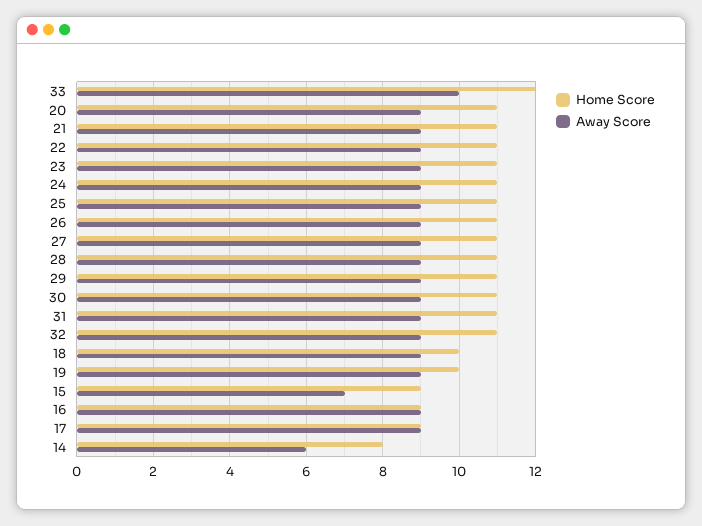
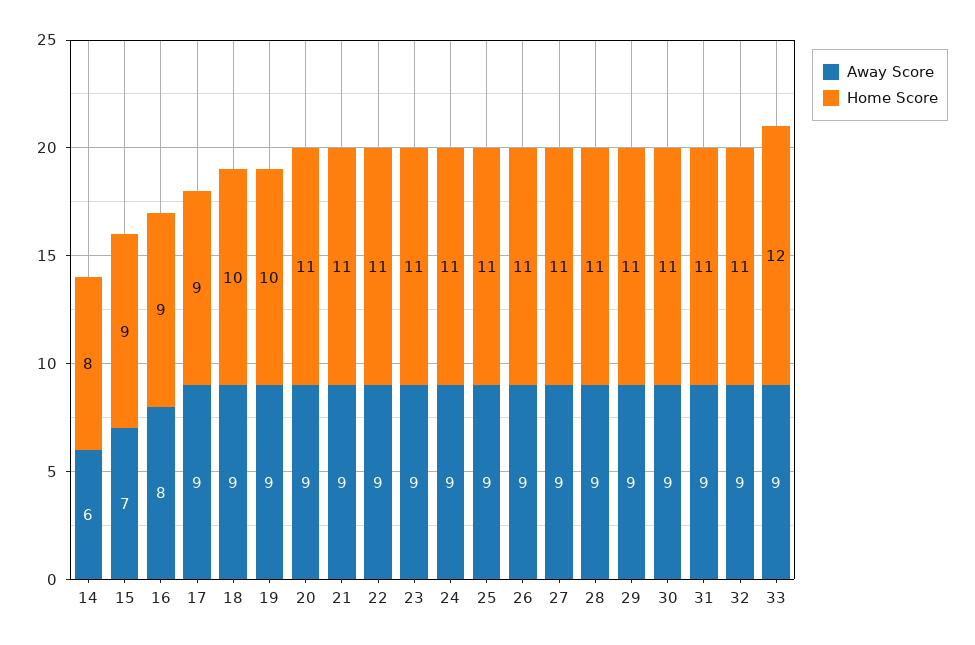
  {
    "Home Score": {
      "33": 12,
      "20": 11,
      "21": 11,
      "22": 11,
      "23": 11,
      "24": 11,
      "25": 11,
      "26": 11,
      "27": 11,
      "28": 11,
      "29": 11,
      "30": 11,
      "31": 11,
      "32": 11,
      "18": 10,
      "19": 10,
      "15": 9,
      "16": 9,
      "17": 9,
      "14": 8
    },
    "Away Score": {
-     "33": 10,
+     "33": 9,
      "20": 9,
      "21": 9,
      "22": 9,
      "23": 9,
      "24": 9,
      "25": 9,
      "26": 9,
      "27": 9,
      "28": 9,
      "29": 9,
      "30": 9,
      "31": 9,
      "32": 9,
      "18": 9,
      "19": 9,
      "15": 7,
-     "16": 9,
+     "16": 8,
      "17": 9,
      "14": 6
    }
  }

